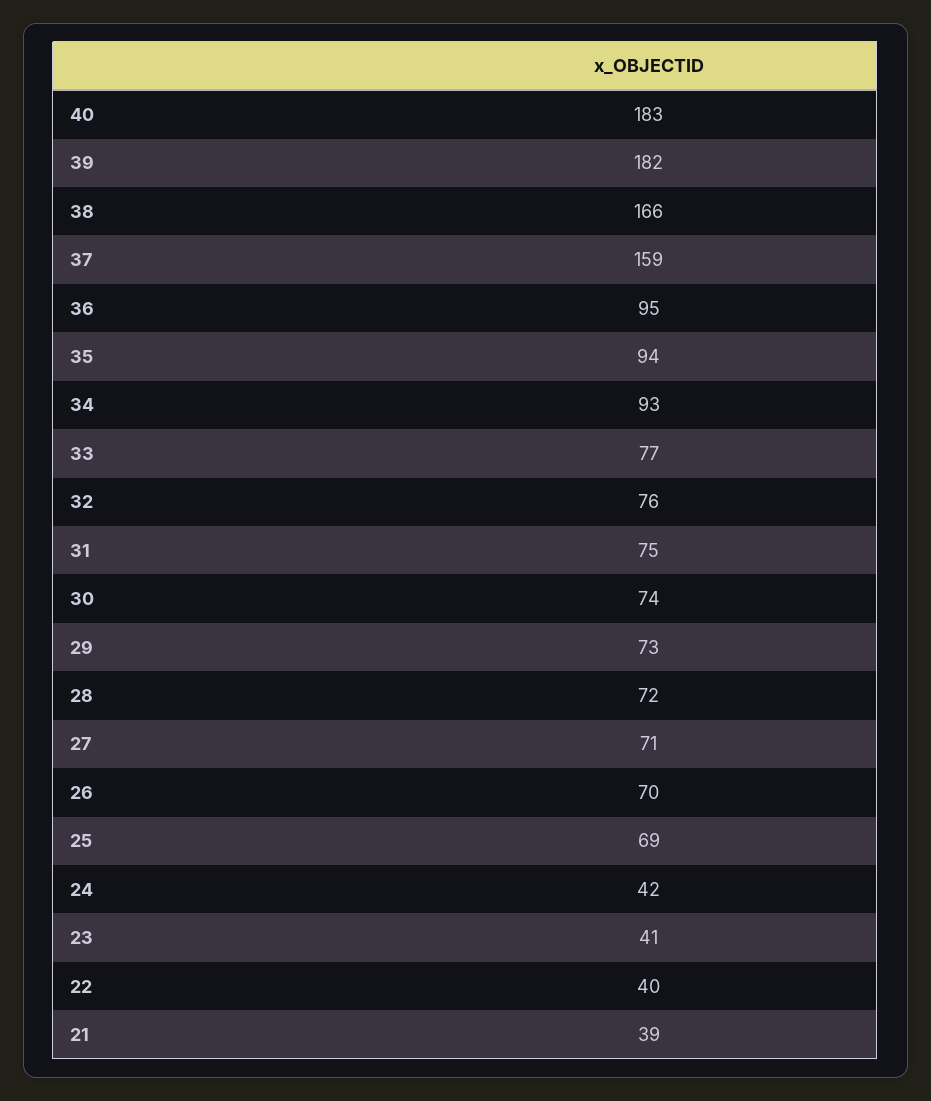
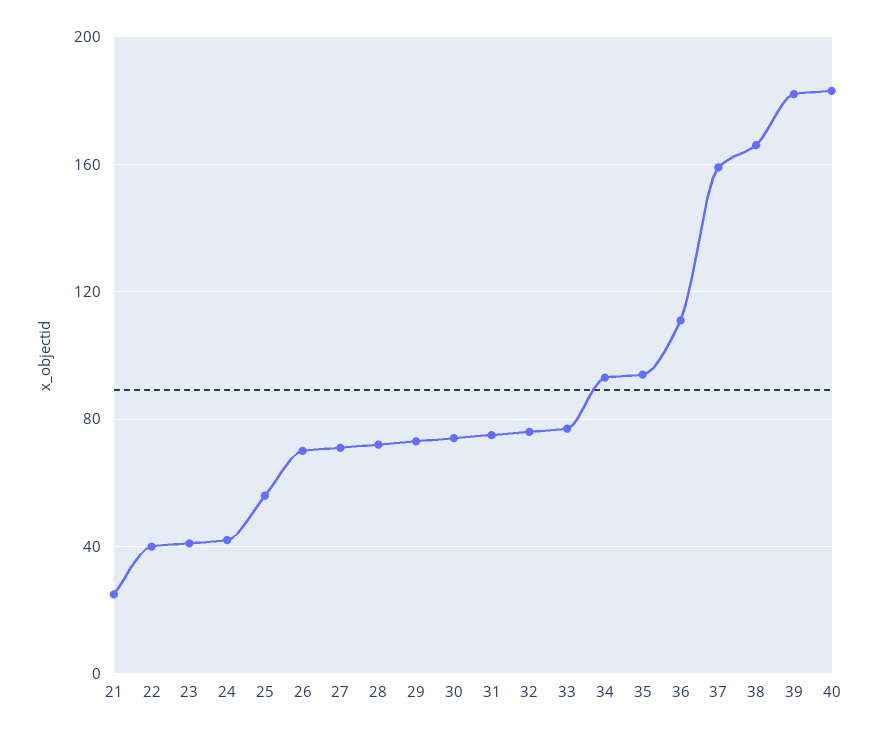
  {
    "40": 183,
    "39": 182,
    "38": 166,
    "37": 159,
-   "36": 95,
+   "36": 110,
    "35": 94,
    "34": 93,
    "33": 77,
    "32": 76,
    "31": 75,
    "30": 74,
    "29": 73,
    "28": 72,
    "27": 71,
    "26": 70,
-   "25": 69,
+   "25": 55,
    "24": 42,
    "23": 41,
    "22": 40,
-   "21": 39
+   "21": 25
  }

